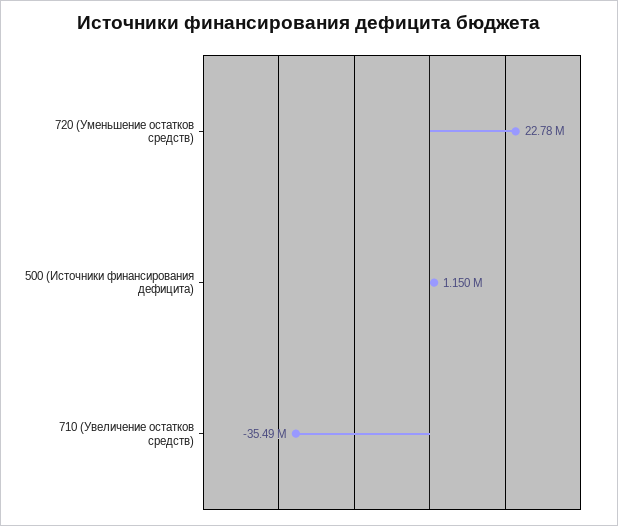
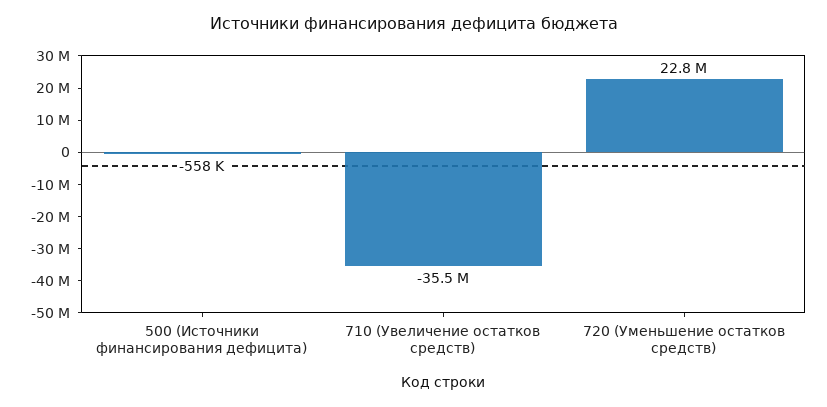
  {
    "720 (Уменьшение остатков средств)": 22780000,
-   "500 (Источники финансирования дефицита)": 1150000,
+   "500 (Источники финансирования дефицита)": -558000,
    "710 (Увеличение остатков средств)": -35490000
  }

